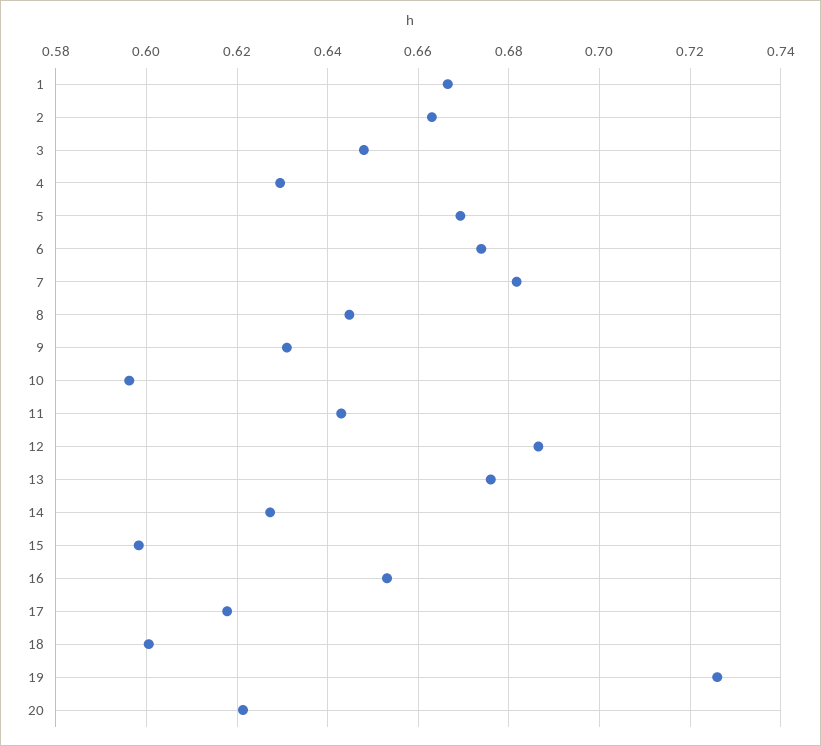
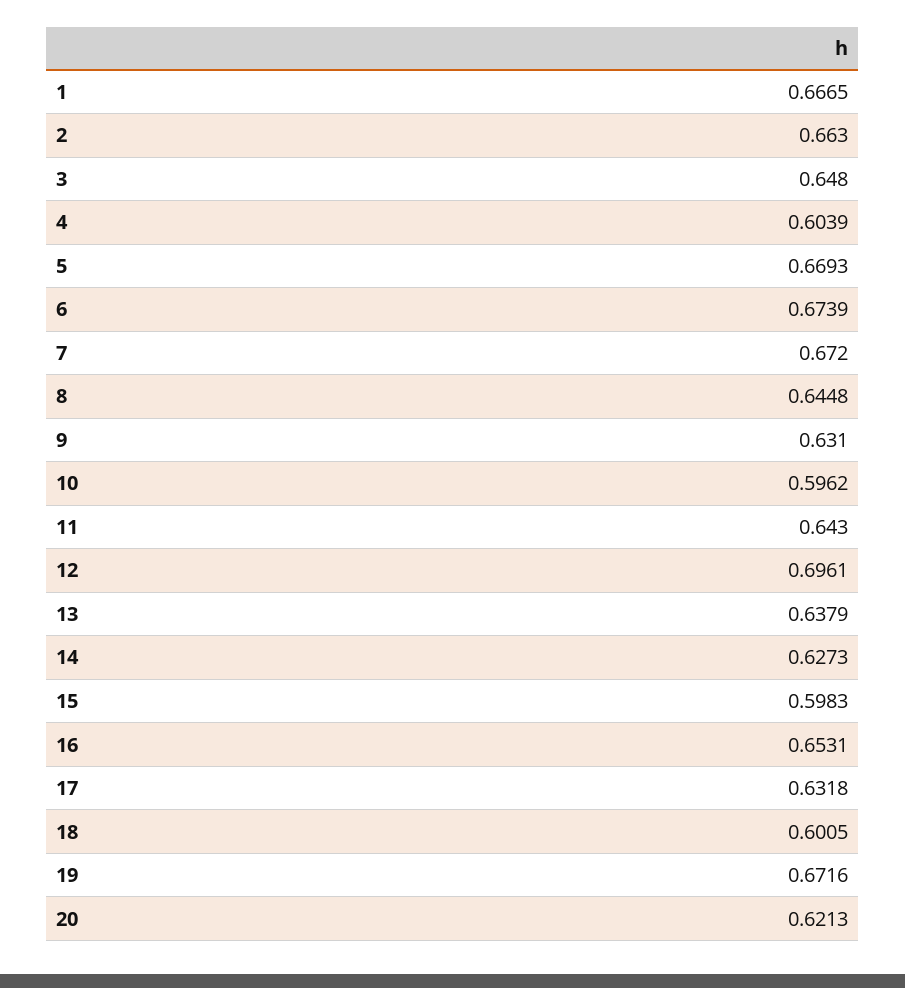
  {
    "1": 0.6665,
    "2": 0.663,
    "3": 0.648,
-   "4": 0.63,
+   "4": 0.6039,
    "5": 0.6693,
    "6": 0.6739,
-   "7": 0.682,
+   "7": 0.672,
    "8": 0.6448,
    "9": 0.631,
    "10": 0.5962,
    "11": 0.643,
-   "12": 0.686,
+   "12": 0.6961,
-   "13": 0.676,
+   "13": 0.6379,
    "14": 0.6273,
    "15": 0.5983,
    "16": 0.6531,
-   "17": 0.618,
+   "17": 0.6318,
    "18": 0.6005,
-   "19": 0.726,
+   "19": 0.6716,
    "20": 0.6213
  }

